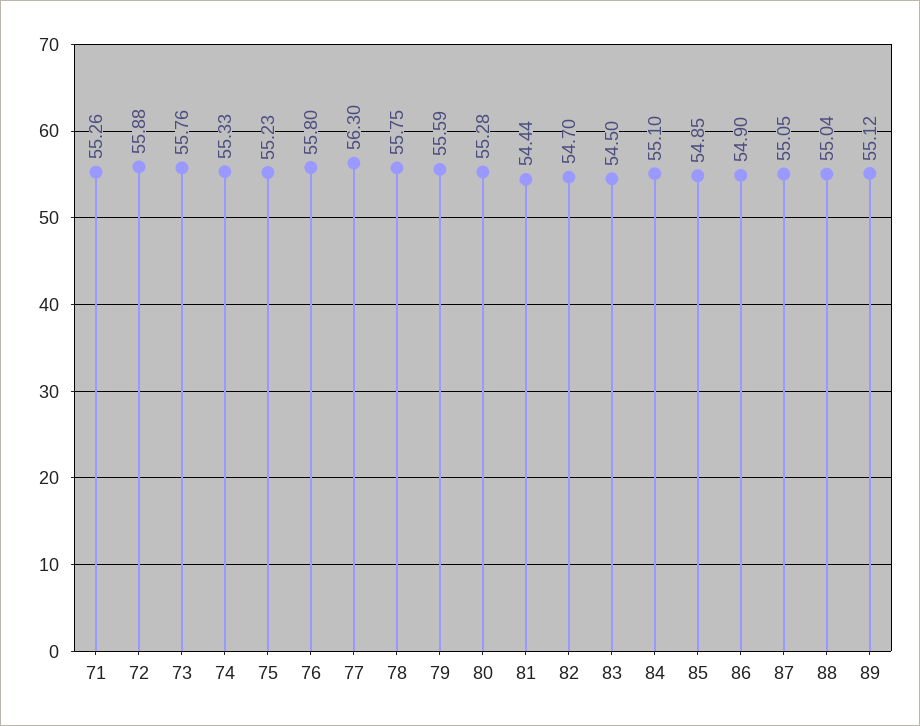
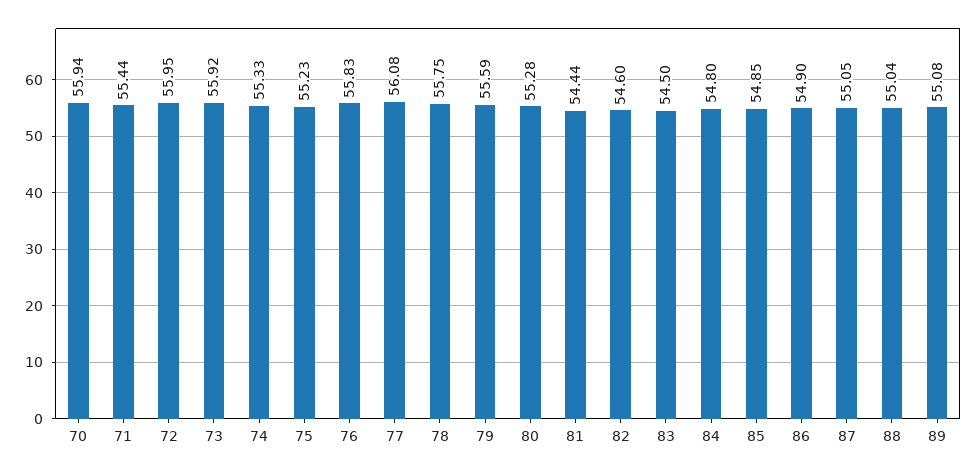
  {
-   "71": 55.26,
+   "71": 55.44,
-   "72": 55.88,
+   "72": 55.95,
-   "73": 55.76,
+   "73": 55.92,
    "74": 55.33,
    "75": 55.23,
-   "76": 55.8,
+   "76": 55.83,
-   "77": 56.3,
+   "77": 56.08,
    "78": 55.75,
    "79": 55.59,
    "80": 55.28,
    "81": 54.44,
-   "82": 54.7,
+   "82": 54.6,
    "83": 54.5,
-   "84": 55.1,
+   "84": 54.8,
    "85": 54.85,
    "86": 54.9,
    "87": 55.05,
    "88": 55.04,
-   "89": 55.12
+   "89": 55.08,
+   "70": 55.94
  }

